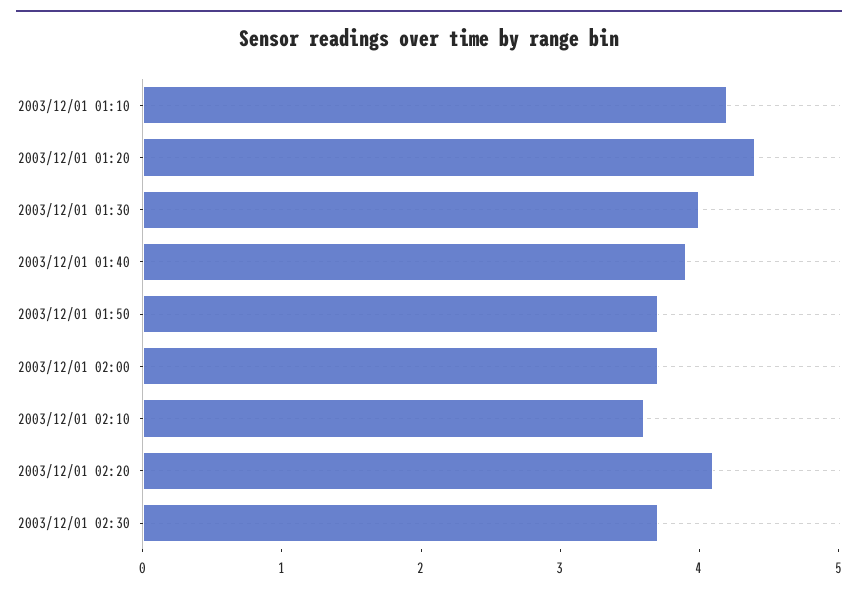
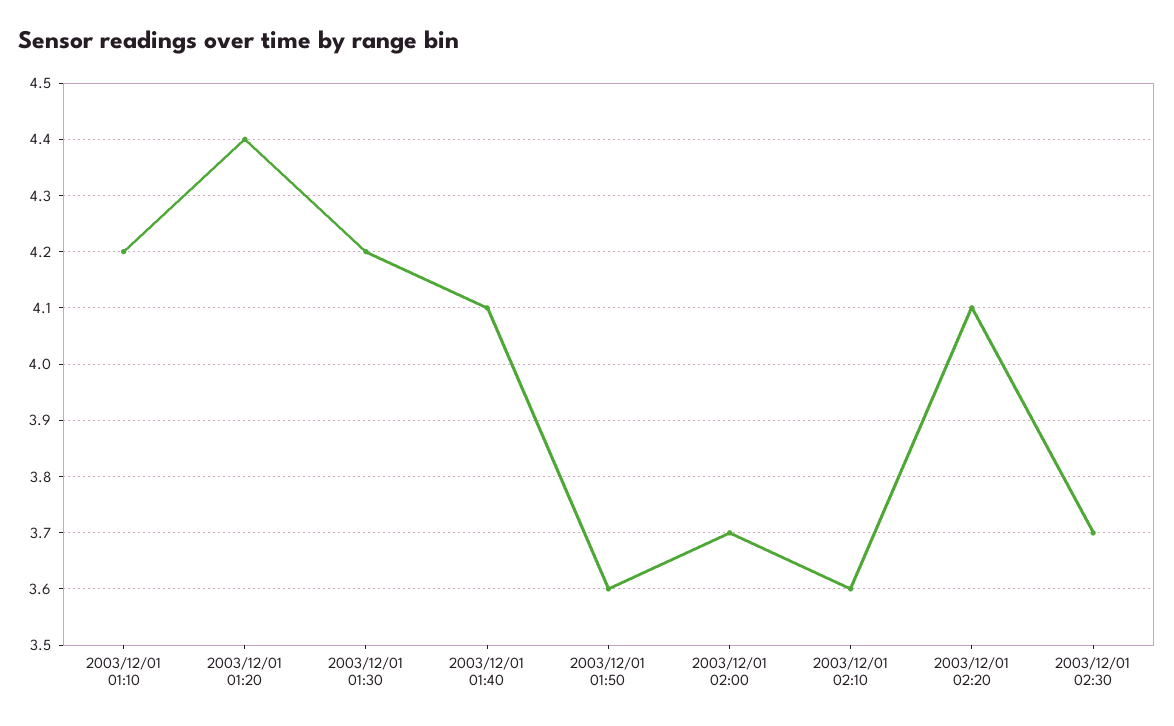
  {
    "2003/12/01 01:10": 4.2,
    "2003/12/01 01:20": 4.4,
-   "2003/12/01 01:30": 4,
+   "2003/12/01 01:30": 4.2,
-   "2003/12/01 01:40": 3.9,
+   "2003/12/01 01:40": 4.1,
-   "2003/12/01 01:50": 3.7,
+   "2003/12/01 01:50": 3.6,
    "2003/12/01 02:00": 3.7,
    "2003/12/01 02:10": 3.6,
    "2003/12/01 02:20": 4.1,
    "2003/12/01 02:30": 3.7
  }

